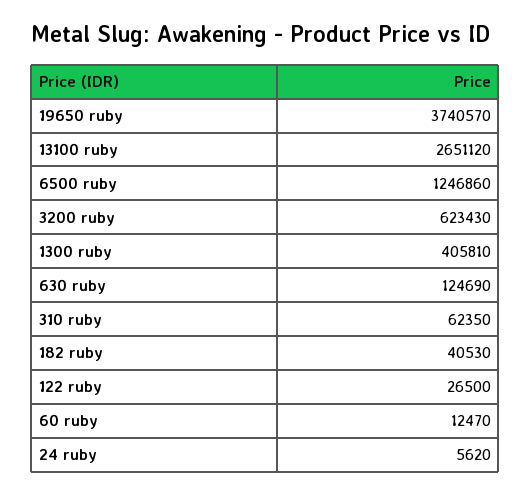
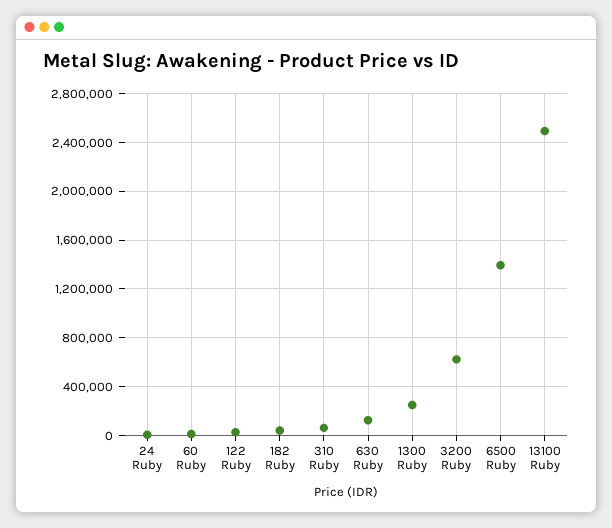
  {
-   "19650 ruby": 3740570,
-   "13100 ruby": 2651120,
+   "13100 ruby": 2500000,
-   "6500 ruby": 1246860,
+   "6500 ruby": 1400000,
    "3200 ruby": 623430,
-   "1300 ruby": 405810,
+   "1300 ruby": 250000,
    "630 ruby": 124690,
    "310 ruby": 62350,
    "182 ruby": 40530,
    "122 ruby": 26500,
    "60 ruby": 12470,
    "24 ruby": 5620
  }

